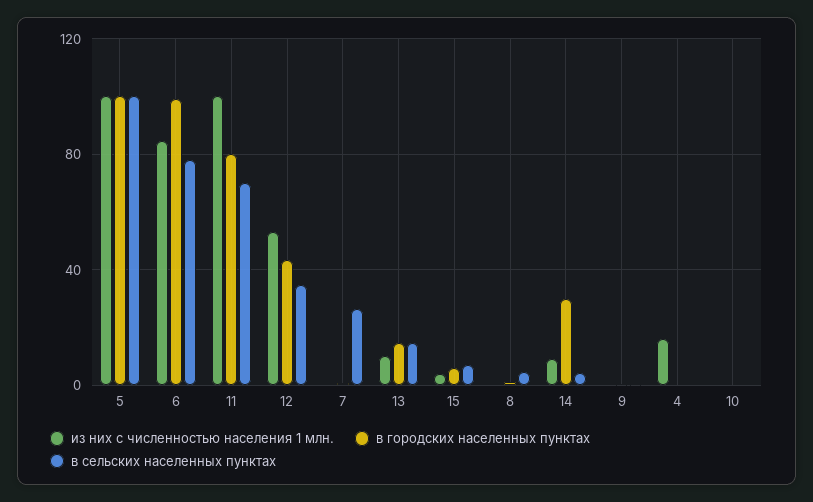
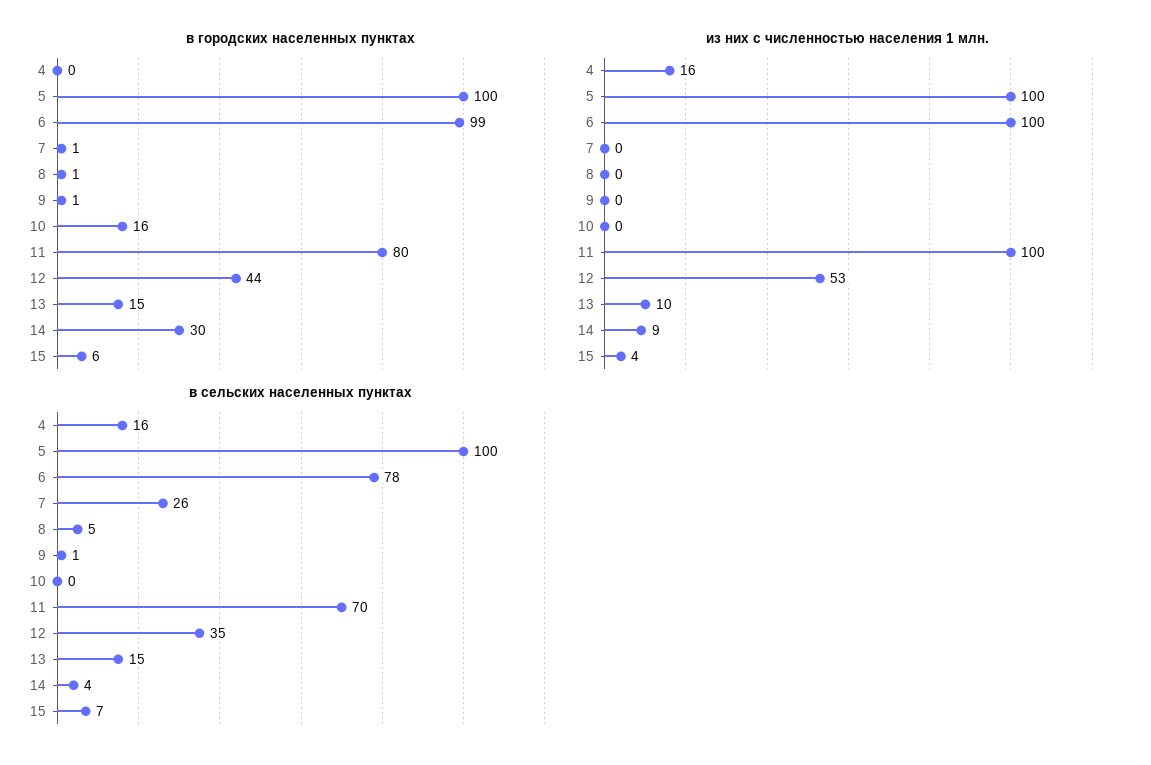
  {
    "из них с численностью населения 1 млн.": {
      "5": 100,
-     "6": 85,
+     "6": 100,
      "11": 100,
      "12": 53,
      "7": 0,
      "13": 10,
      "15": 4,
      "8": 0,
      "14": 9,
      "9": 0,
      "4": 16,
      "10": 0
    },
    "в городских населенных пунктах": {
      "5": 100,
      "6": 99,
      "11": 80,
      "12": 44,
      "7": 1,
      "13": 15,
      "15": 6,
      "8": 1,
      "14": 30,
      "9": 1,
      "4": 0,
-     "10": 0
+     "10": 16
    },
    "в сельских населенных пунктах": {
      "5": 100,
      "6": 78,
      "11": 70,
      "12": 35,
      "7": 26,
      "13": 15,
      "15": 7,
      "8": 5,
      "14": 4,
      "9": 1,
-     "4": 0,
+     "4": 16,
      "10": 0
    }
  }

